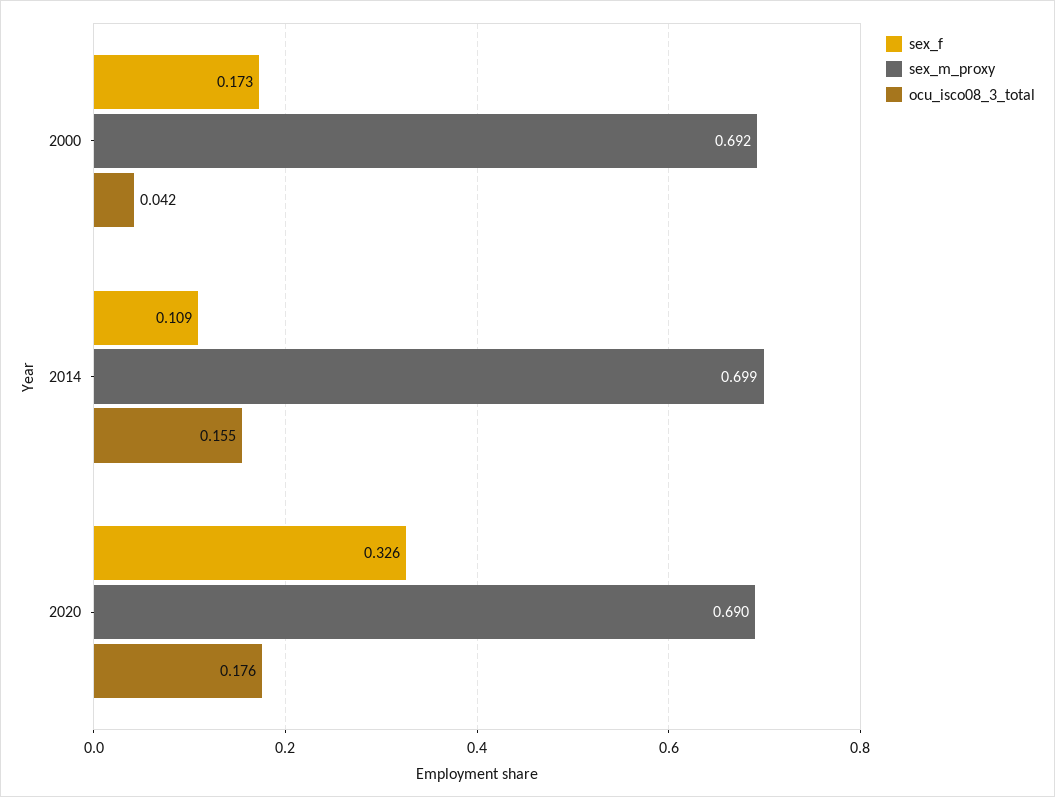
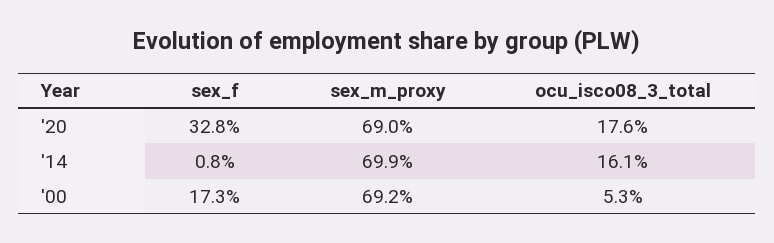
  {
    "sex_f": {
      "2000": 0.173,
-     "2014": 0.109,
+     "2014": 0.008,
-     "2020": 0.326
+     "2020": 0.328
    },
    "sex_m_proxy": {
      "2000": 0.692,
      "2014": 0.699,
      "2020": 0.69
    },
    "ocu_isco08_3_total": {
-     "2000": 0.042,
+     "2000": 0.053,
-     "2014": 0.155,
+     "2014": 0.161,
      "2020": 0.176
    }
  }

